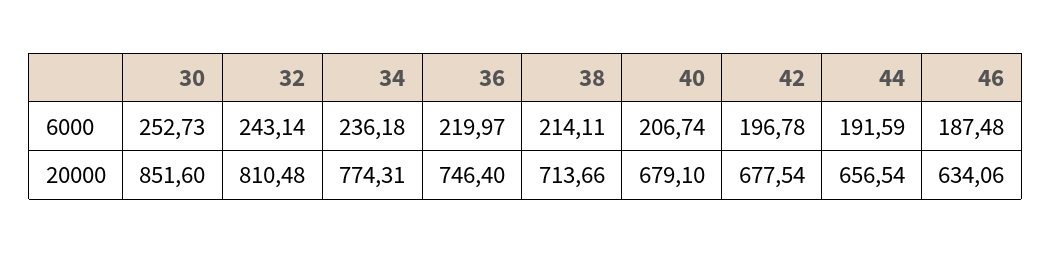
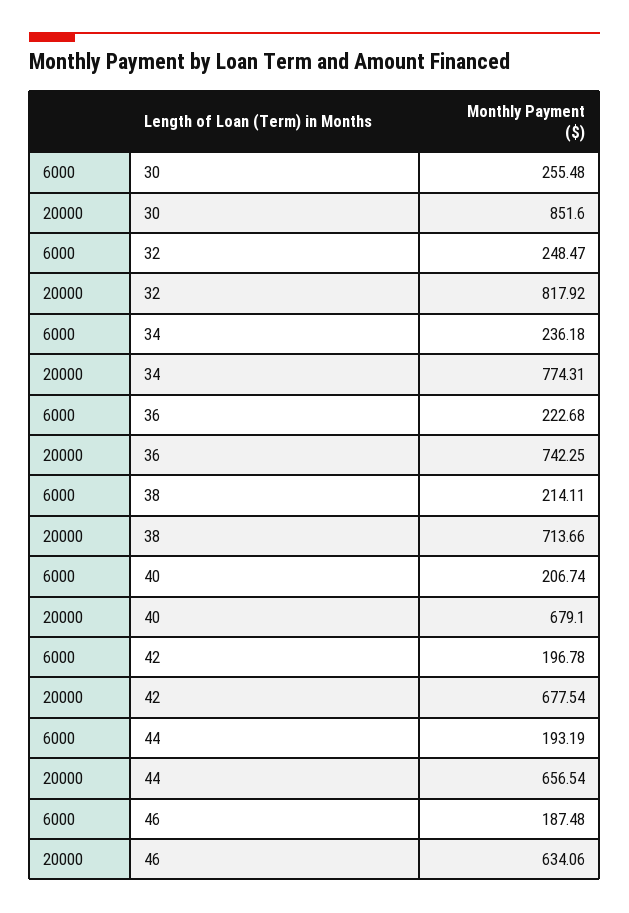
  {
    "30": {
-     "6000": 252.73,
+     "6000": 255.48,
      "20000": 851.6
    },
    "32": {
-     "6000": 243.14,
+     "6000": 248.47,
-     "20000": 810.48
+     "20000": 817.92
    },
    "34": {
      "6000": 236.18,
      "20000": 774.31
    },
    "36": {
-     "6000": 219.97,
+     "6000": 222.68,
-     "20000": 746.4
+     "20000": 742.25
    },
    "38": {
      "6000": 214.11,
      "20000": 713.66
    },
    "40": {
      "6000": 206.74,
      "20000": 679.1
    },
    "42": {
      "6000": 196.78,
      "20000": 677.54
    },
    "44": {
-     "6000": 191.59,
+     "6000": 193.19,
      "20000": 656.54
    },
    "46": {
      "6000": 187.48,
      "20000": 634.06
    }
  }

